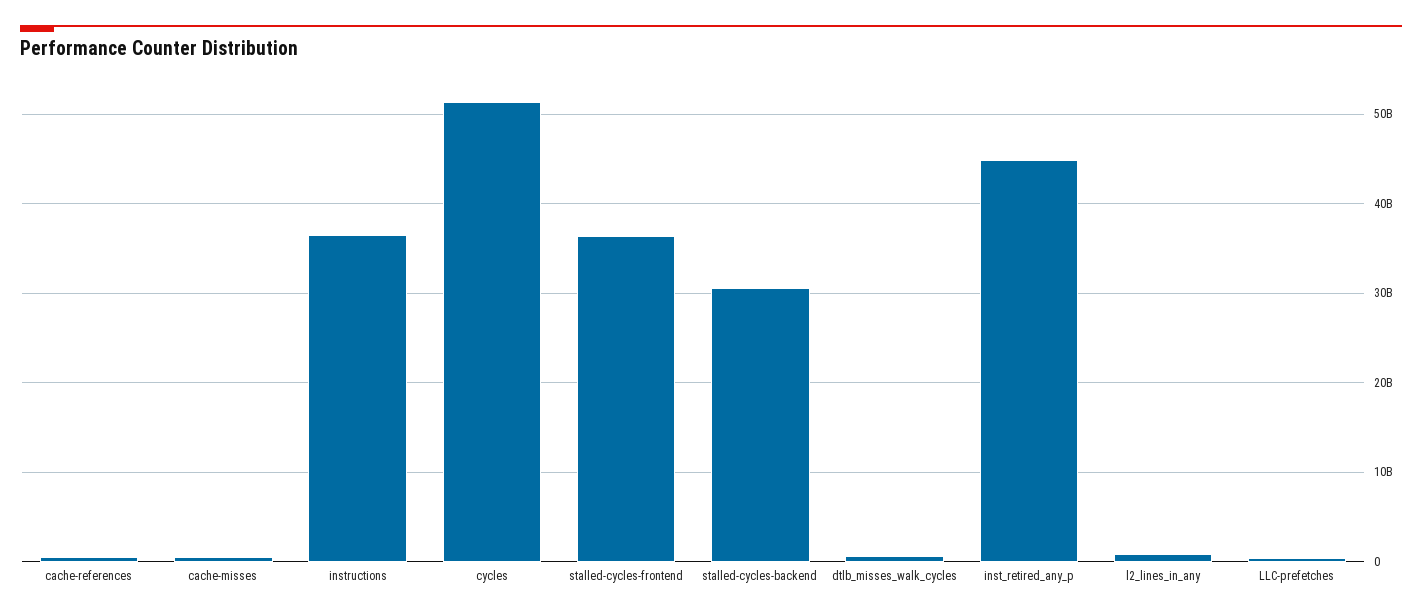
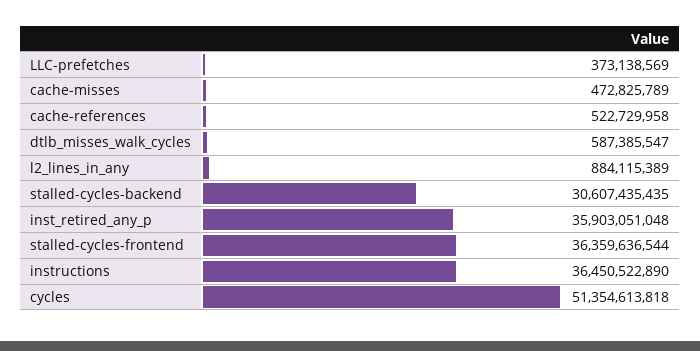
  {
    "cache-references": 522729958,
    "cache-misses": 472825789,
    "instructions": 36450522890,
    "cycles": 51354613818,
    "stalled-cycles-frontend": 36359636544,
    "stalled-cycles-backend": 30607435435,
    "dtlb_misses_walk_cycles": 587385547,
-   "inst_retired_any_p": 45000000000,
+   "inst_retired_any_p": 35903051048,
    "l2_lines_in_any": 884115389,
    "LLC-prefetches": 373138569
  }

